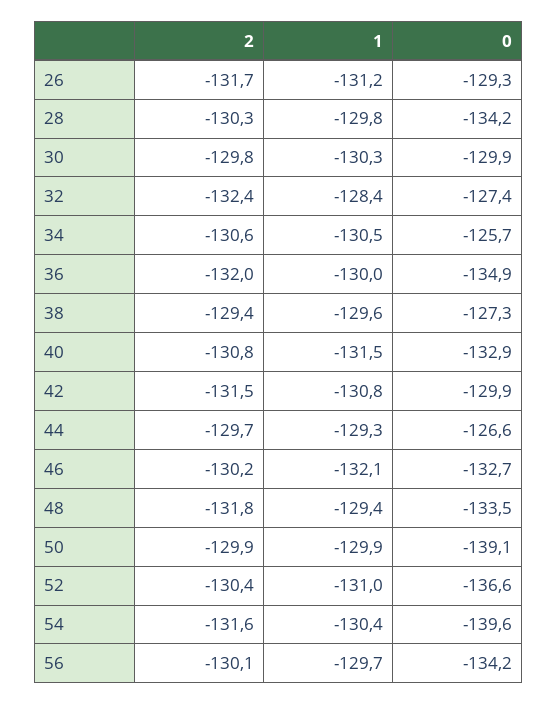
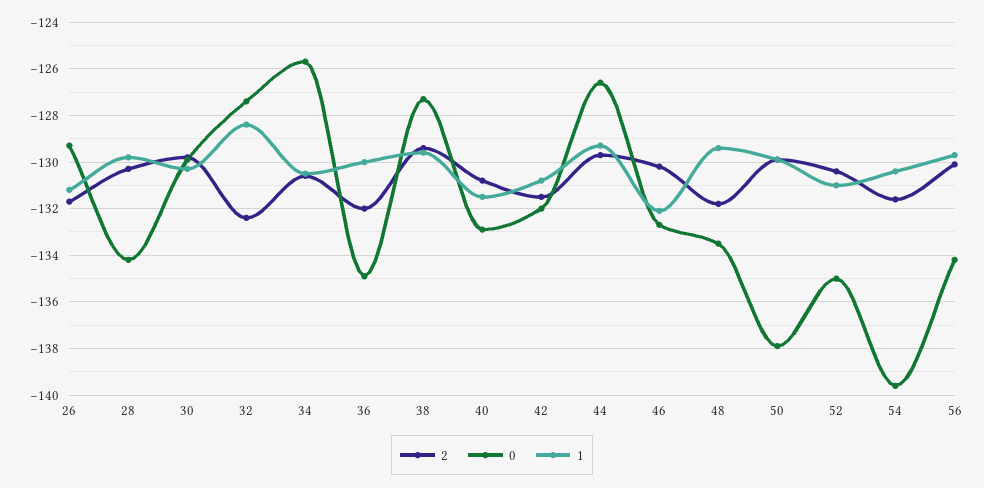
  {
    "2": {
      "26": -131.7,
      "28": -130.3,
      "30": -129.8,
      "32": -132.4,
      "34": -130.6,
      "36": -132,
      "38": -129.4,
      "40": -130.8,
      "42": -131.5,
      "44": -129.7,
      "46": -130.2,
      "48": -131.8,
      "50": -129.9,
      "52": -130.4,
      "54": -131.6,
      "56": -130.1
    },
    "1": {
      "26": -131.2,
      "28": -129.8,
      "30": -130.3,
      "32": -128.4,
      "34": -130.5,
      "36": -130,
      "38": -129.6,
      "40": -131.5,
      "42": -130.8,
      "44": -129.3,
      "46": -132.1,
      "48": -129.4,
      "50": -129.9,
      "52": -131,
      "54": -130.4,
      "56": -129.7
    },
    "0": {
      "26": -129.3,
      "28": -134.2,
      "30": -129.9,
      "32": -127.4,
      "34": -125.7,
      "36": -134.9,
      "38": -127.3,
      "40": -132.9,
-     "42": -129.9,
+     "42": -132,
      "44": -126.6,
      "46": -132.7,
      "48": -133.5,
-     "50": -139.1,
+     "50": -138,
-     "52": -136.6,
+     "52": -135,
      "54": -139.6,
      "56": -134.2
    }
  }

